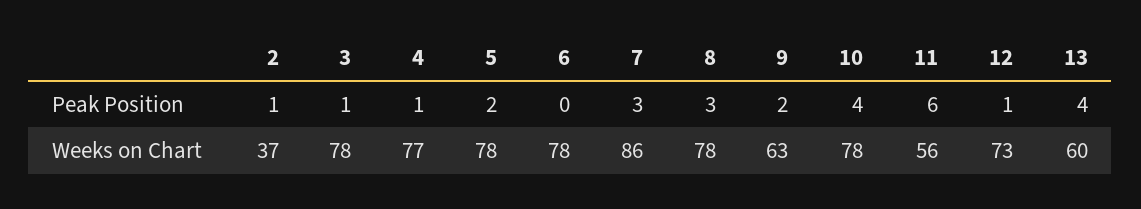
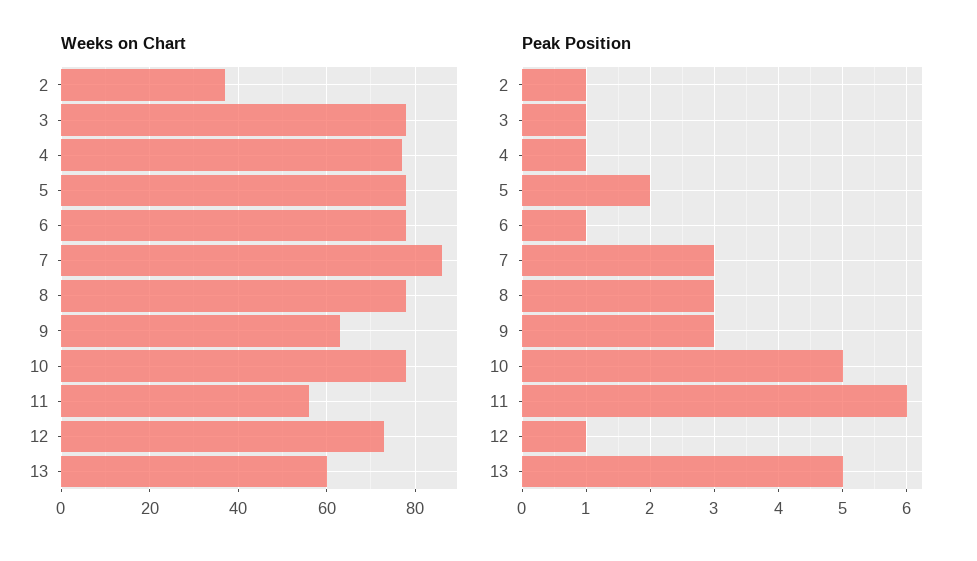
  {
    "Peak Position": {
      "2": 1,
      "3": 1,
      "4": 1,
      "5": 2,
-     "6": 0,
+     "6": 1,
      "7": 3,
      "8": 3,
-     "9": 2,
+     "9": 3,
-     "10": 4,
+     "10": 5,
      "11": 6,
      "12": 1,
-     "13": 4
+     "13": 5
    },
    "Weeks on Chart": {
      "2": 37,
      "3": 78,
      "4": 77,
      "5": 78,
      "6": 78,
      "7": 86,
      "8": 78,
      "9": 63,
      "10": 78,
      "11": 56,
      "12": 73,
      "13": 60
    }
  }

